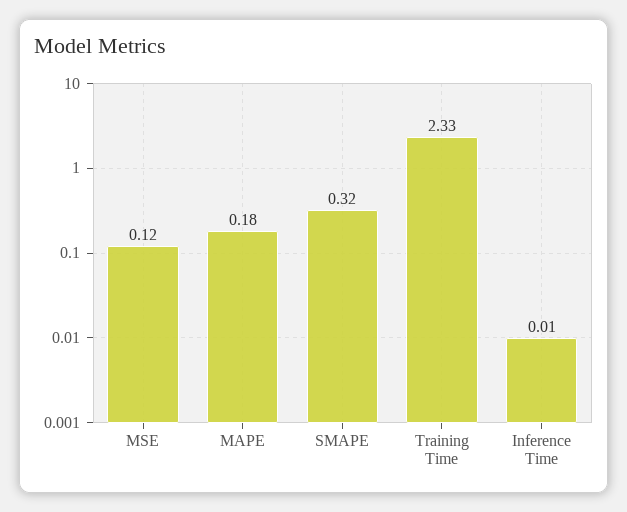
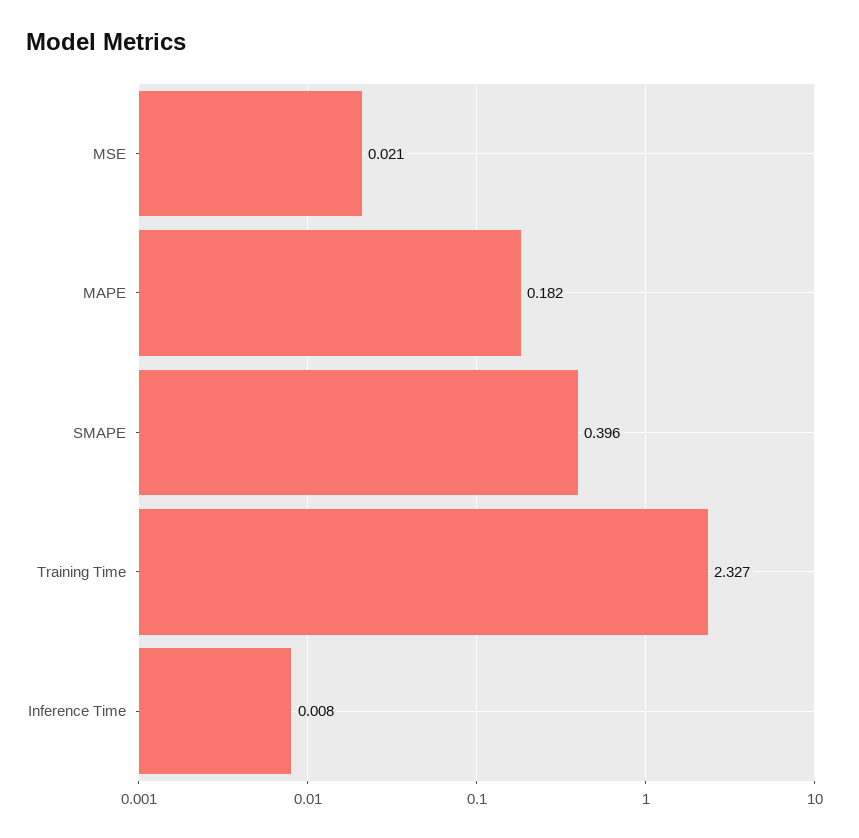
  {
-   "MSE": 0.12,
+   "MSE": 0.021,
    "MAPE": 0.182,
-   "SMAPE": 0.32,
+   "SMAPE": 0.396,
    "Training Time": 2.327,
    "Inference Time": 0.008
  }

